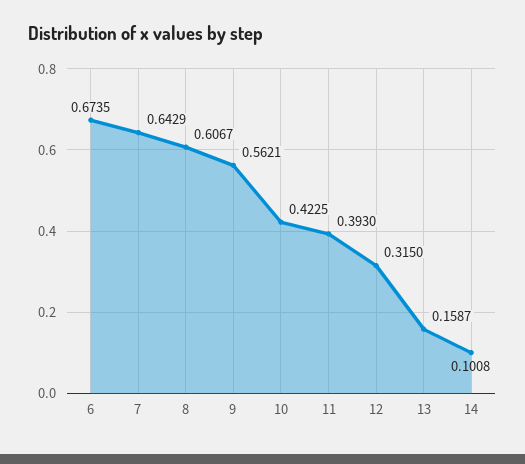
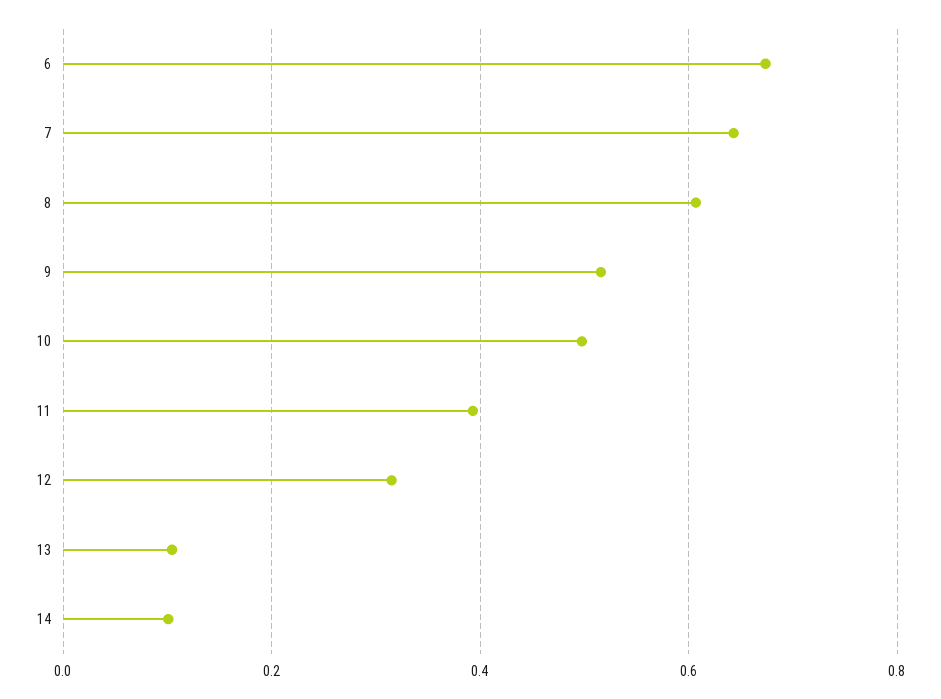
  {
    "6": 0.6735,
    "7": 0.6429,
    "8": 0.6067,
-   "9": 0.5621,
+   "9": 0.52,
-   "10": 0.4225,
+   "10": 0.5,
    "11": 0.393,
    "12": 0.315,
-   "13": 0.1587,
+   "13": 0.1,
    "14": 0.1008
  }

